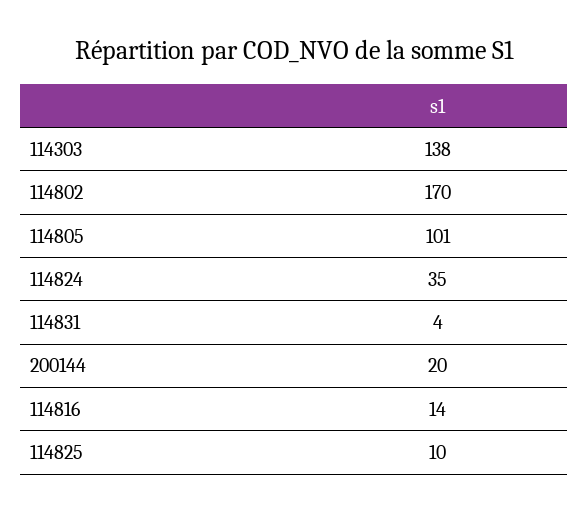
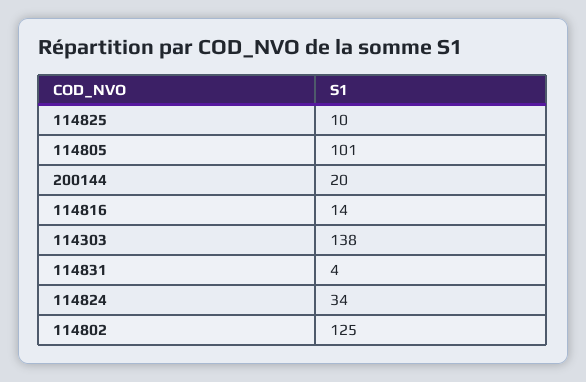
  {
    "114303": 138,
-   "114802": 170,
+   "114802": 125,
    "114805": 101,
-   "114824": 35,
+   "114824": 34,
    "114831": 4,
    "200144": 20,
    "114816": 14,
    "114825": 10
  }

